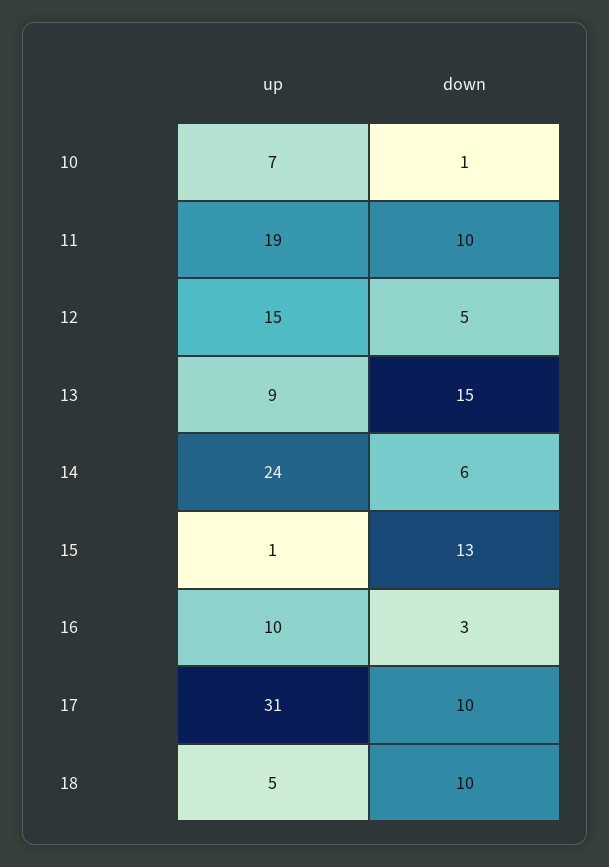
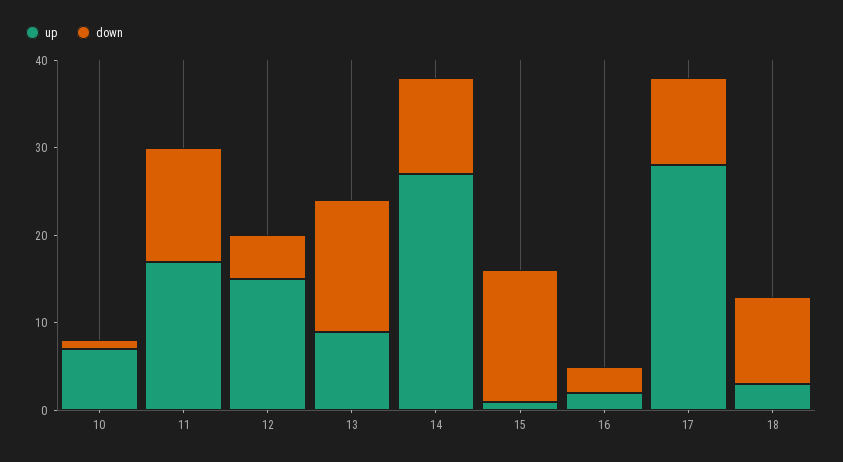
  {
    "up": {
      "10": 7,
-     "11": 19,
+     "11": 17,
      "12": 15,
      "13": 9,
-     "14": 24,
+     "14": 27,
      "15": 1,
-     "16": 10,
+     "16": 2,
-     "17": 31,
+     "17": 28,
-     "18": 5
+     "18": 3
    },
    "down": {
      "10": 1,
-     "11": 10,
+     "11": 13,
      "12": 5,
      "13": 15,
-     "14": 6,
+     "14": 11,
-     "15": 13,
+     "15": 15,
      "16": 3,
      "17": 10,
      "18": 10
    }
  }

